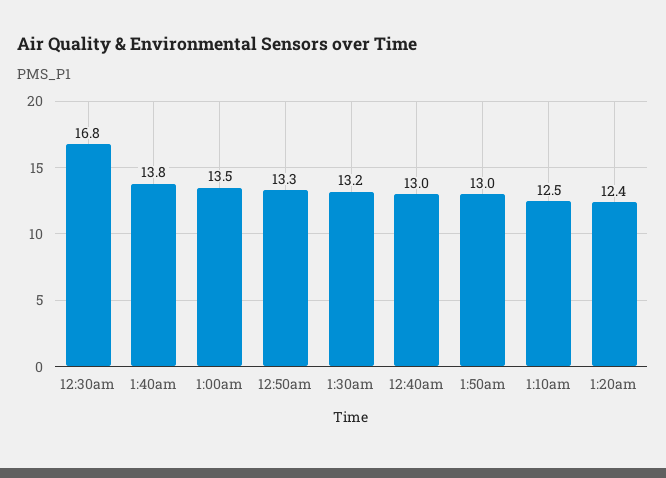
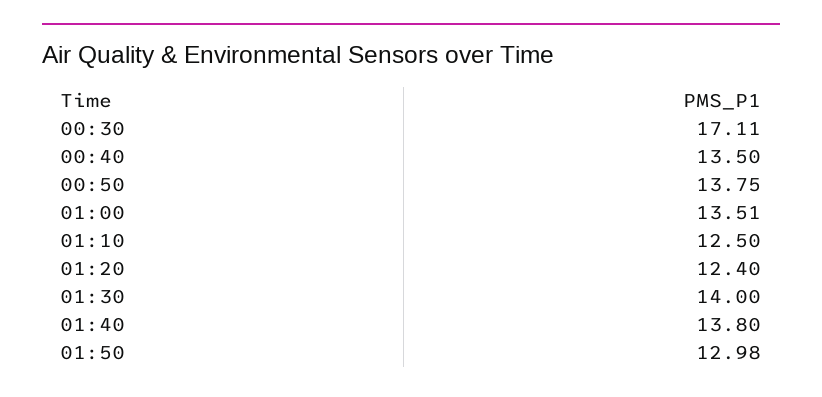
  {
-   "12:30am": 16.8,
+   "12:30am": 17.11,
    "1:40am": 13.8,
    "1:00am": 13.51,
-   "12:50am": 13.3,
+   "12:50am": 13.75,
-   "1:30am": 13.2,
+   "1:30am": 14,
-   "12:40am": 13,
+   "12:40am": 13.5,
    "1:50am": 12.98,
    "1:10am": 12.5,
    "1:20am": 12.4
  }

